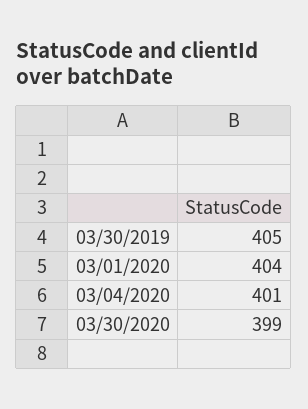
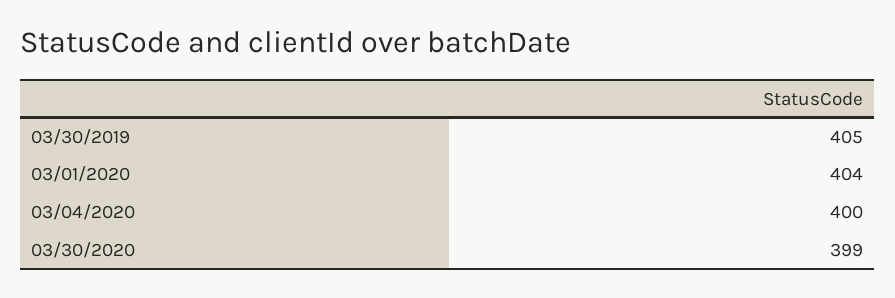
  {
    "03/30/2019": 405,
    "03/01/2020": 404,
-   "03/04/2020": 401,
+   "03/04/2020": 400,
    "03/30/2020": 399
  }

